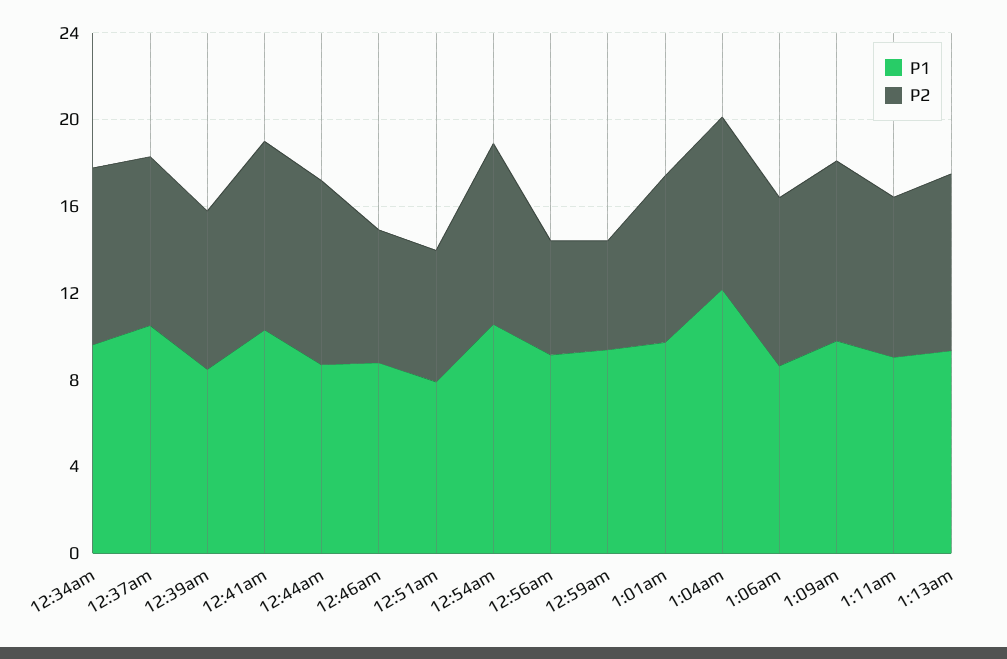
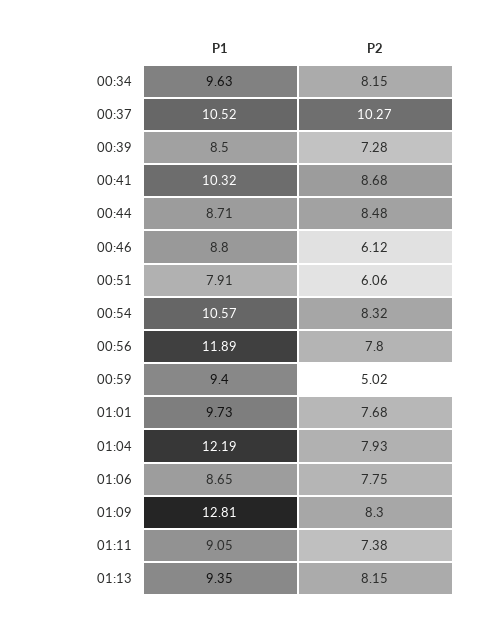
  {
    "P1": {
      "12:34am": 9.63,
      "12:37am": 10.52,
      "12:39am": 8.5,
      "12:41am": 10.32,
      "12:44am": 8.71,
      "12:46am": 8.8,
      "12:51am": 7.91,
      "12:54am": 10.57,
-     "12:56am": 9,
+     "12:56am": 11.89,
      "12:59am": 9.4,
      "1:01am": 9.73,
      "1:04am": 12.19,
      "1:06am": 8.65,
-     "1:09am": 10,
+     "1:09am": 12.81,
      "1:11am": 9.05,
      "1:13am": 9.35
    },
    "P2": {
      "12:34am": 8.15,
-     "12:37am": 8,
+     "12:37am": 10.27,
      "12:39am": 7.28,
      "12:41am": 8.68,
      "12:44am": 8.48,
      "12:46am": 6.12,
      "12:51am": 6.06,
      "12:54am": 8.32,
-     "12:56am": 5,
+     "12:56am": 7.8,
      "12:59am": 5.02,
      "1:01am": 7.68,
      "1:04am": 7.93,
      "1:06am": 7.75,
      "1:09am": 8.3,
      "1:11am": 7.38,
      "1:13am": 8.15
    }
  }

